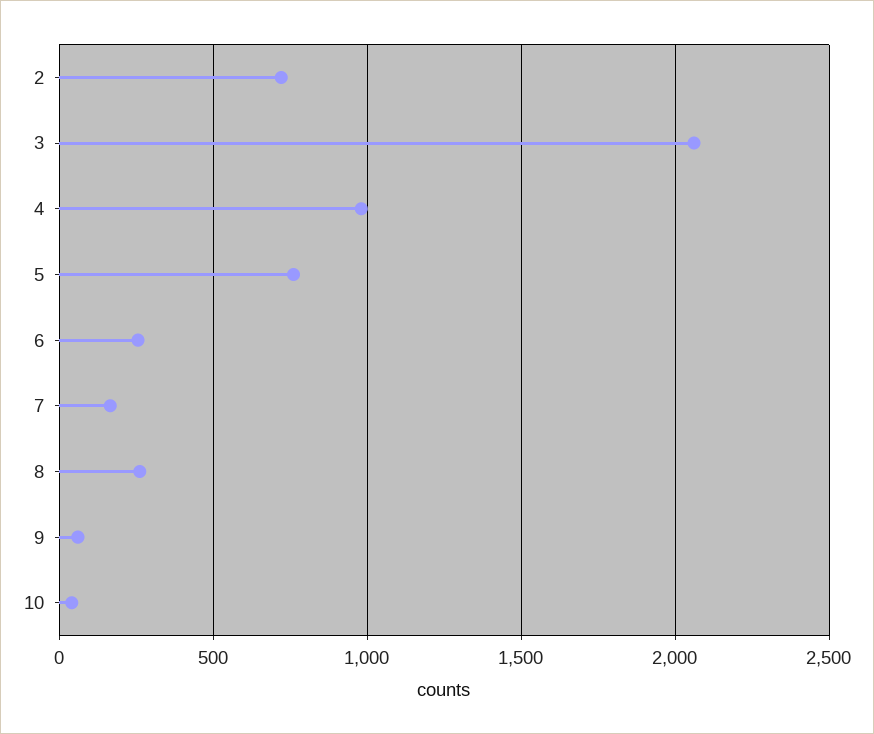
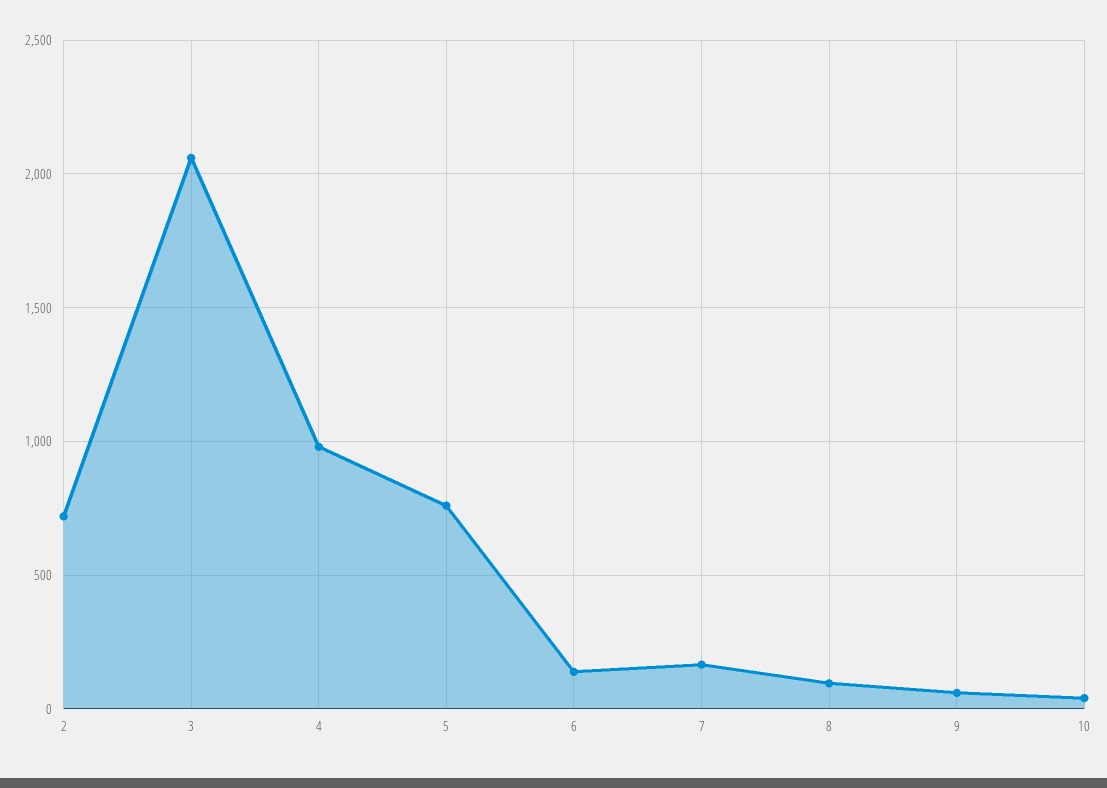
  {
    "2": 700,
    "3": 2050,
    "4": 1000,
    "5": 750,
-   "6": 250,
+   "6": 150,
    "7": 150,
-   "8": 250,
+   "8": 100,
    "9": 50,
    "10": 50
  }

